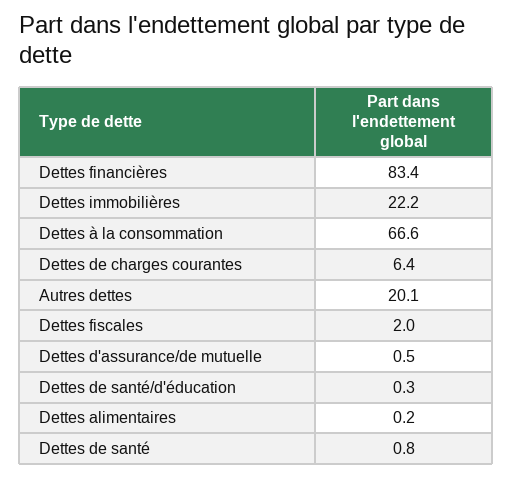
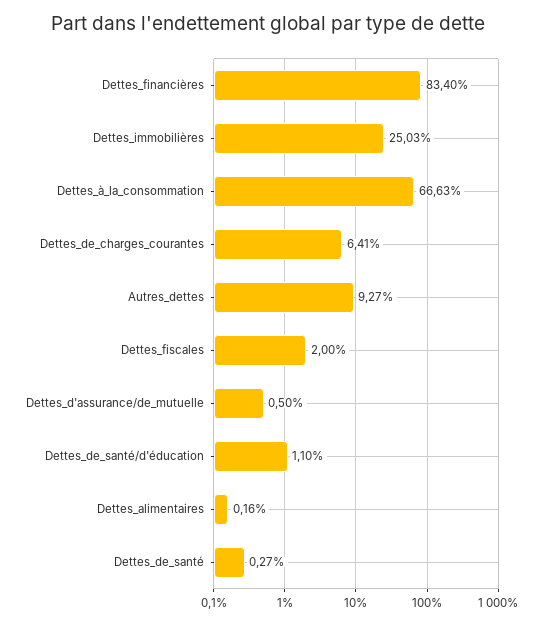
  {
    "Dettes financières": 83.4,
-   "Dettes immobilières": 22.2,
+   "Dettes immobilières": 25.03,
    "Dettes à la consommation": 66.63,
    "Dettes de charges courantes": 6.41,
-   "Autres dettes": 20.1,
+   "Autres dettes": 9.27,
    "Dettes fiscales": 2,
    "Dettes d'assurance/de mutuelle": 0.5,
-   "Dettes de santé/d'éducation": 0.3,
+   "Dettes de santé/d'éducation": 1.1,
    "Dettes alimentaires": 0.16,
-   "Dettes de santé": 0.8
+   "Dettes de santé": 0.27
  }

